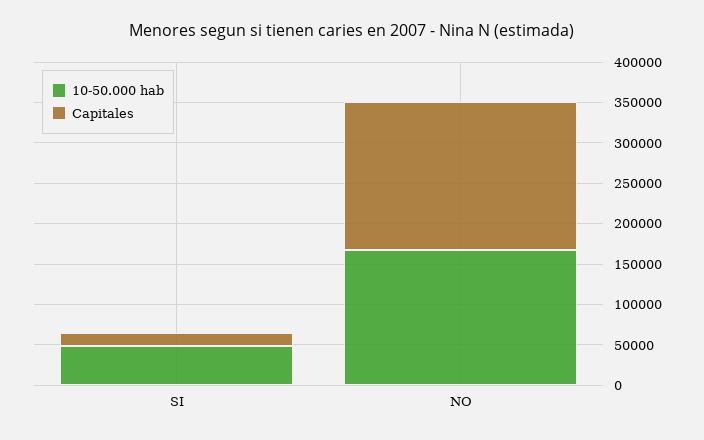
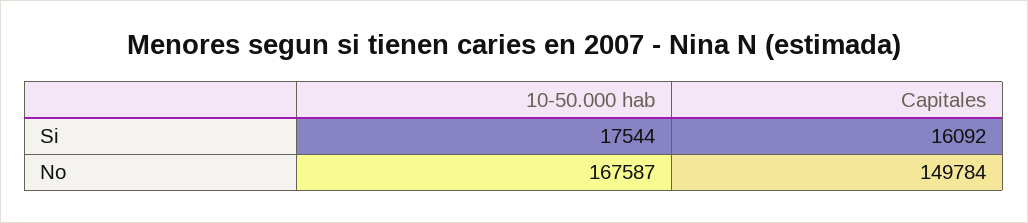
  {
    "10-50.000 hab": {
-     "SI": 50000,
+     "SI": 17544,
      "NO": 167587
    },
    "Capitales": {
      "SI": 16092,
-     "NO": 180000
+     "NO": 149784
    }
  }

